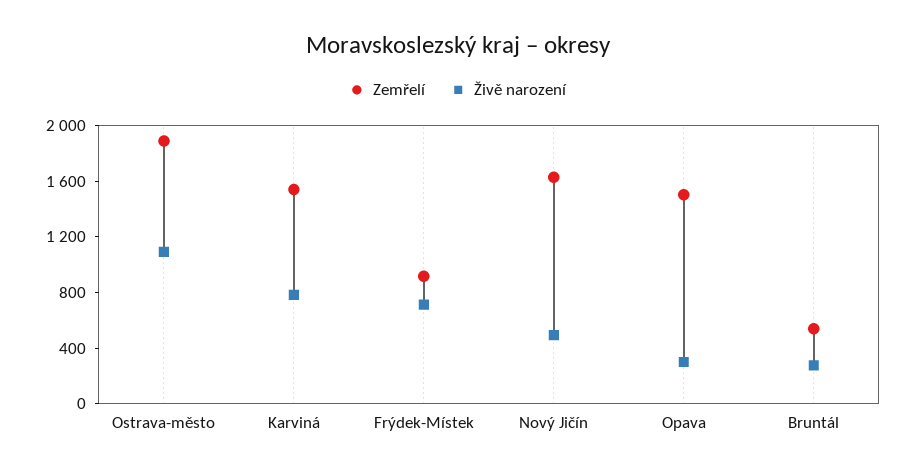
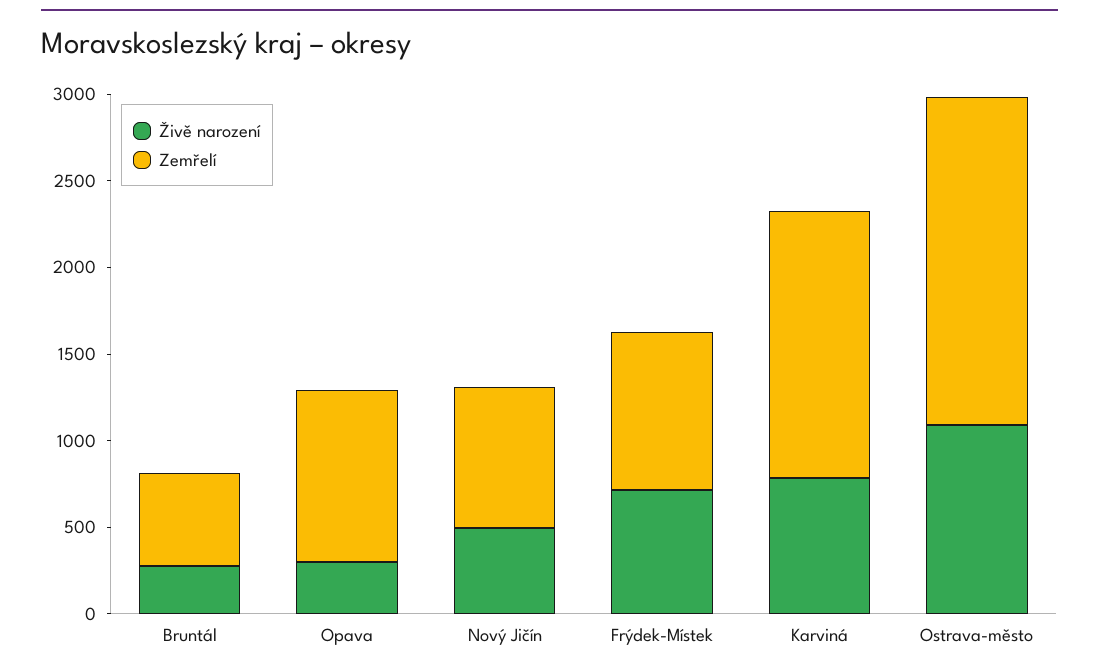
  {
    "Zemřelí": {
      "Ostrava-město": 1900,
      "Karviná": 1500,
      "Frýdek-Místek": 900,
-     "Nový Jičín": 1600,
+     "Nový Jičín": 800,
-     "Opava": 1500,
+     "Opava": 1000,
      "Bruntál": 500
    },
    "Živě narození": {
      "Ostrava-město": 1100,
      "Karviná": 800,
      "Frýdek-Místek": 700,
      "Nový Jičín": 500,
      "Opava": 300,
      "Bruntál": 300
    }
  }

